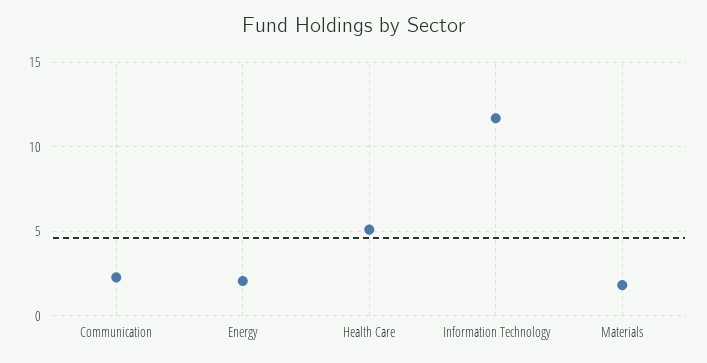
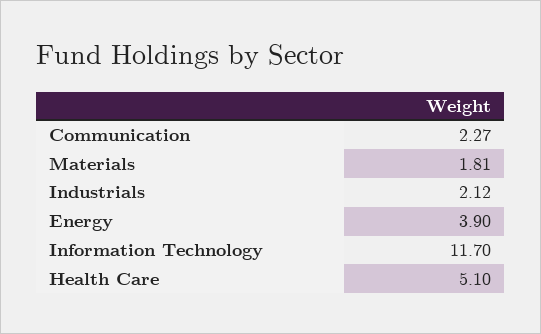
  {
    "Communication": 2.27,
-   "Energy": 2,
+   "Energy": 3.9,
    "Health Care": 5.1,
    "Information Technology": 11.7,
-   "Materials": 1.81
+   "Materials": 1.81,
+   "Industrials": 2.12
  }

